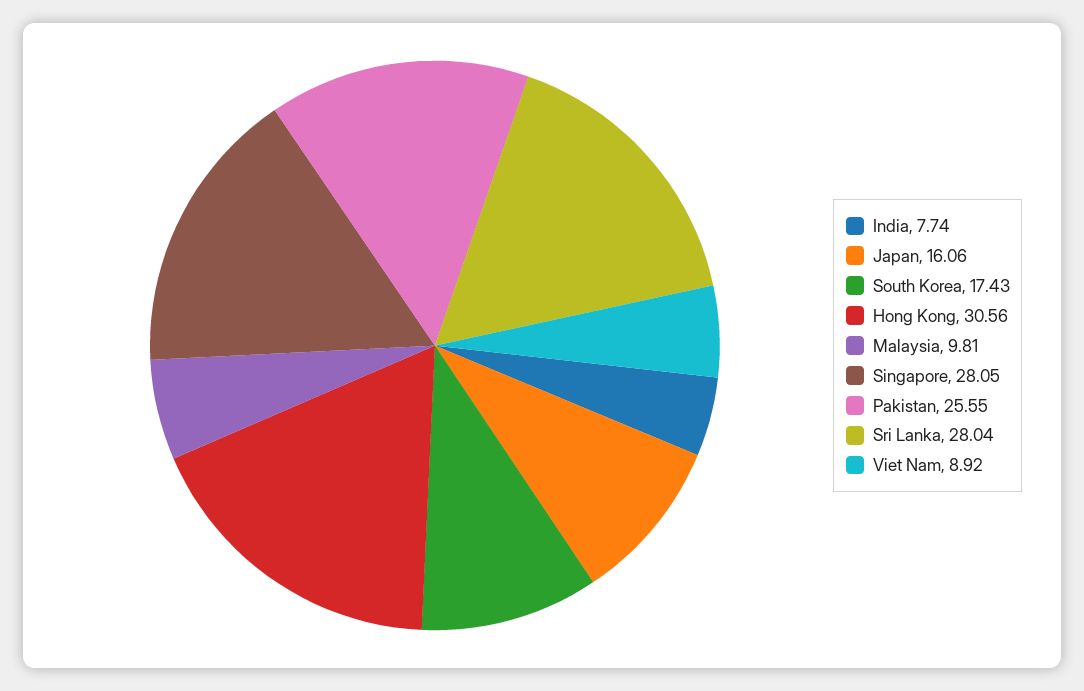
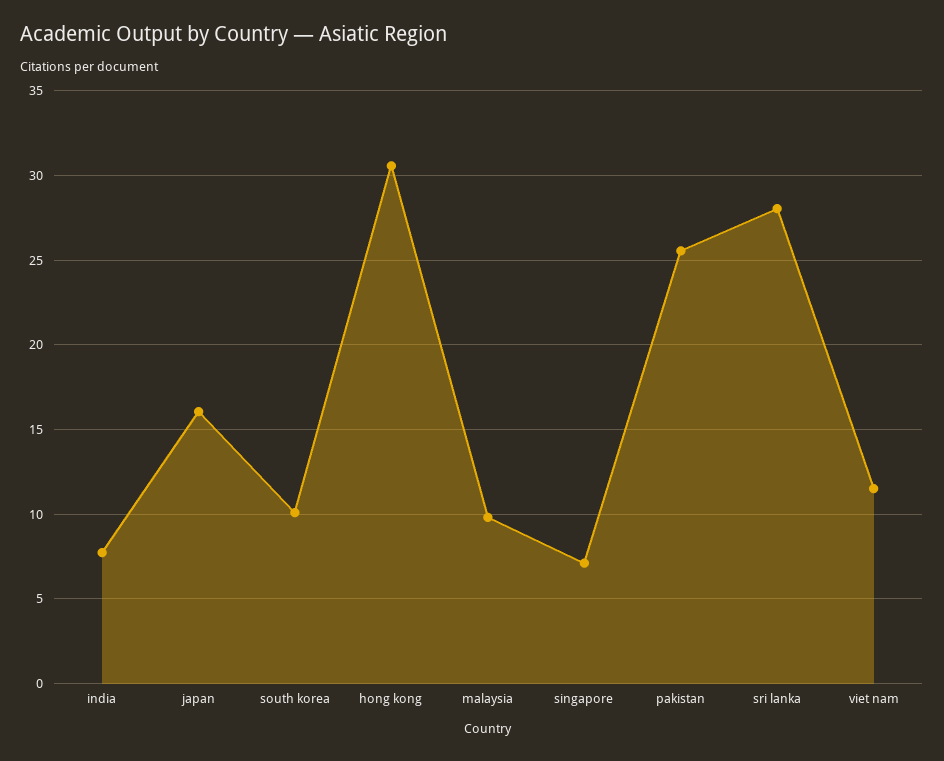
  {
    "India": 7.74,
    "Japan": 16.06,
-   "South Korea": 17.43,
+   "South Korea": 10,
    "Hong Kong": 30.56,
    "Malaysia": 9.81,
-   "Singapore": 28.05,
+   "Singapore": 7,
    "Pakistan": 25.55,
    "Sri Lanka": 28.04,
-   "Viet Nam": 8.92
+   "Viet Nam": 11.5
  }

